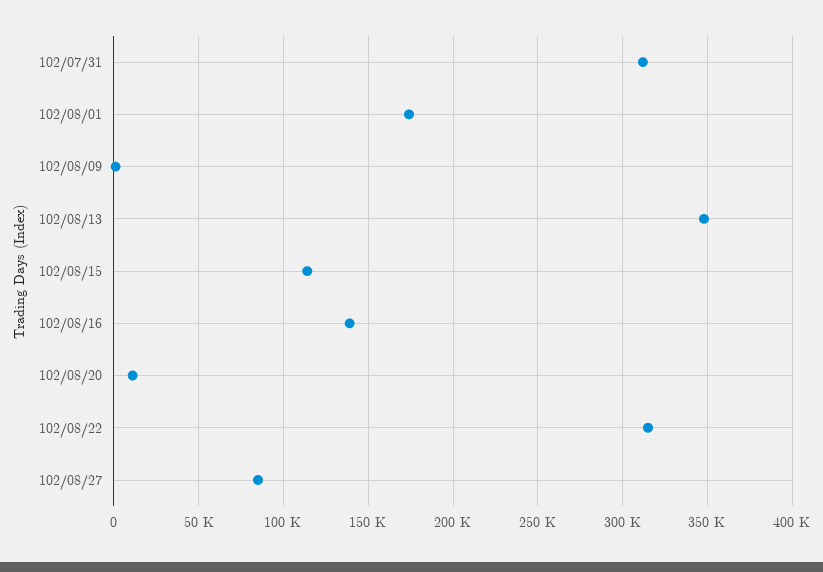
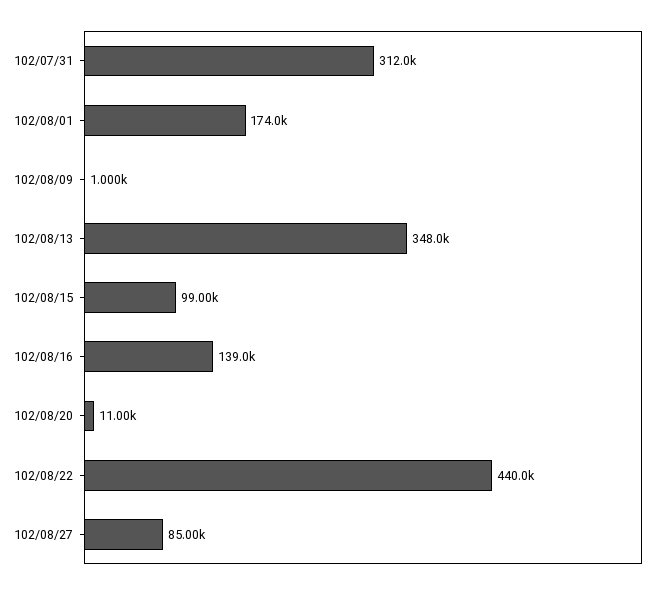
  {
    "102/07/31": 312000,
    "102/08/01": 174000,
    "102/08/09": 1000,
    "102/08/13": 348000,
-   "102/08/15": 115000,
+   "102/08/15": 99000,
    "102/08/16": 139000,
    "102/08/20": 11000,
-   "102/08/22": 315000,
+   "102/08/22": 440000,
    "102/08/27": 85000
  }

